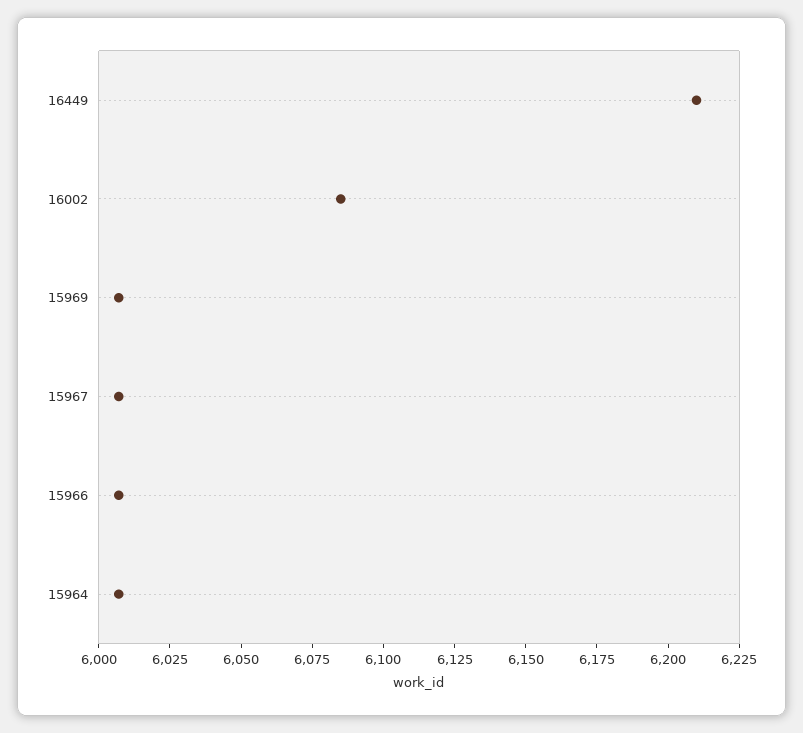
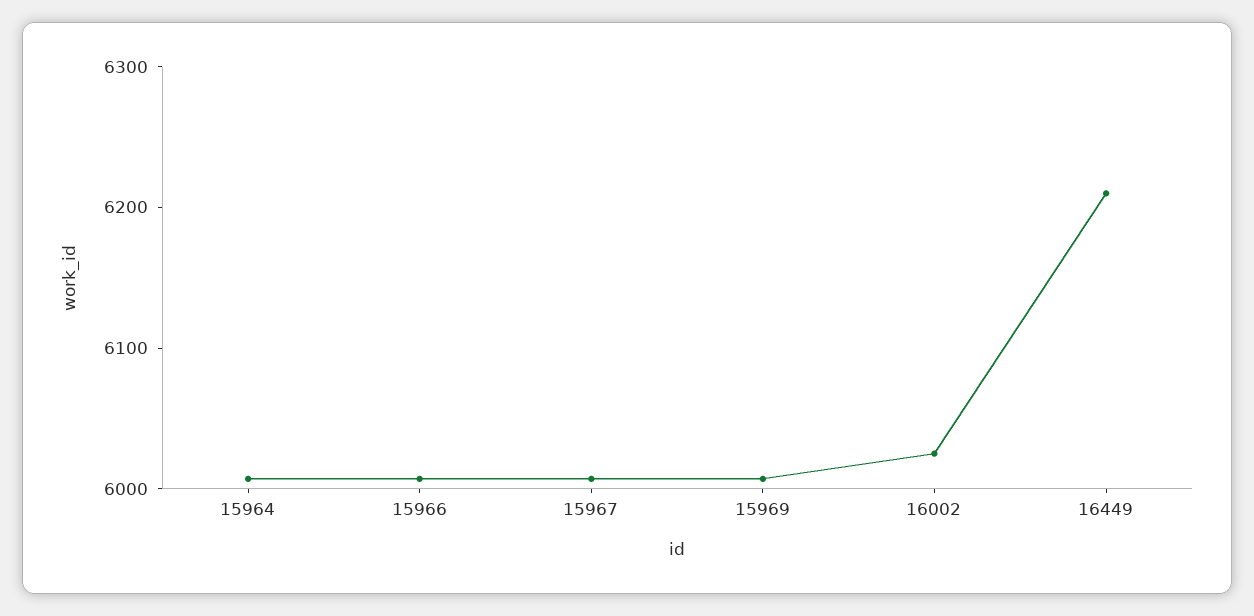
  {
    "16449": 6210,
-   "16002": 6085,
+   "16002": 6020,
    "15969": 6005,
    "15967": 6005,
    "15966": 6005,
    "15964": 6005
  }

